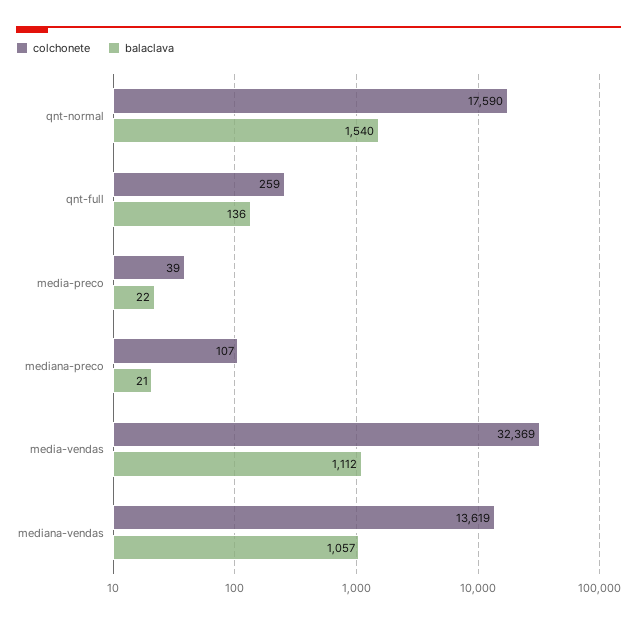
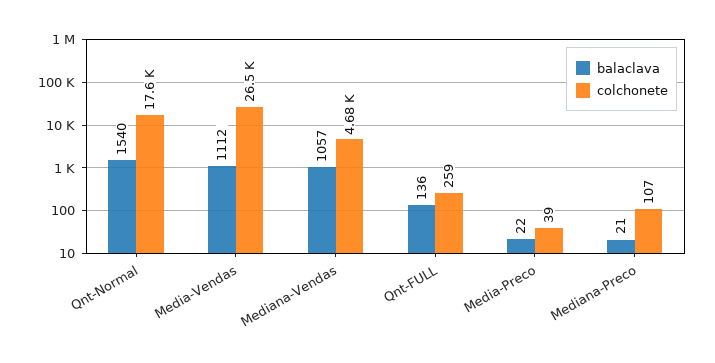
  {
    "colchonete": {
      "qnt-normal": 17590,
      "qnt-full": 259,
      "media-preco": 39,
      "mediana-preco": 107,
-     "media-vendas": 32369,
+     "media-vendas": 26500,
-     "mediana-vendas": 13619
+     "mediana-vendas": 4680
    },
    "balaclava": {
      "qnt-normal": 1540,
      "qnt-full": 136,
      "media-preco": 22,
      "mediana-preco": 21,
      "media-vendas": 1112,
      "mediana-vendas": 1057
    }
  }

